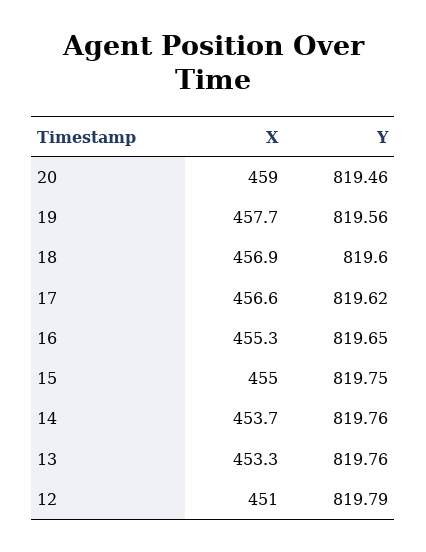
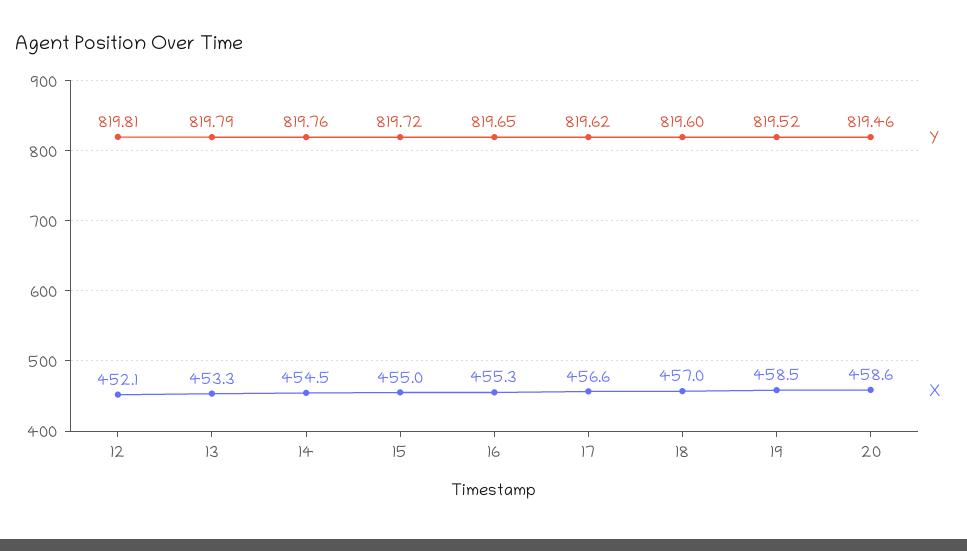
  {
    "X": {
-     "20": 459,
+     "20": 458.6,
-     "19": 457.7,
+     "19": 458.5,
-     "18": 456.9,
+     "18": 457,
      "17": 456.6,
      "16": 455.3,
      "15": 455,
-     "14": 453.7,
+     "14": 454.5,
      "13": 453.3,
-     "12": 451
+     "12": 452.1
    },
    "Y": {
      "20": 819.46,
-     "19": 819.56,
+     "19": 819.52,
      "18": 819.6,
      "17": 819.62,
      "16": 819.65,
-     "15": 819.75,
+     "15": 819.72,
      "14": 819.76,
-     "13": 819.76,
+     "13": 819.79,
-     "12": 819.79
+     "12": 819.81
    }
  }

